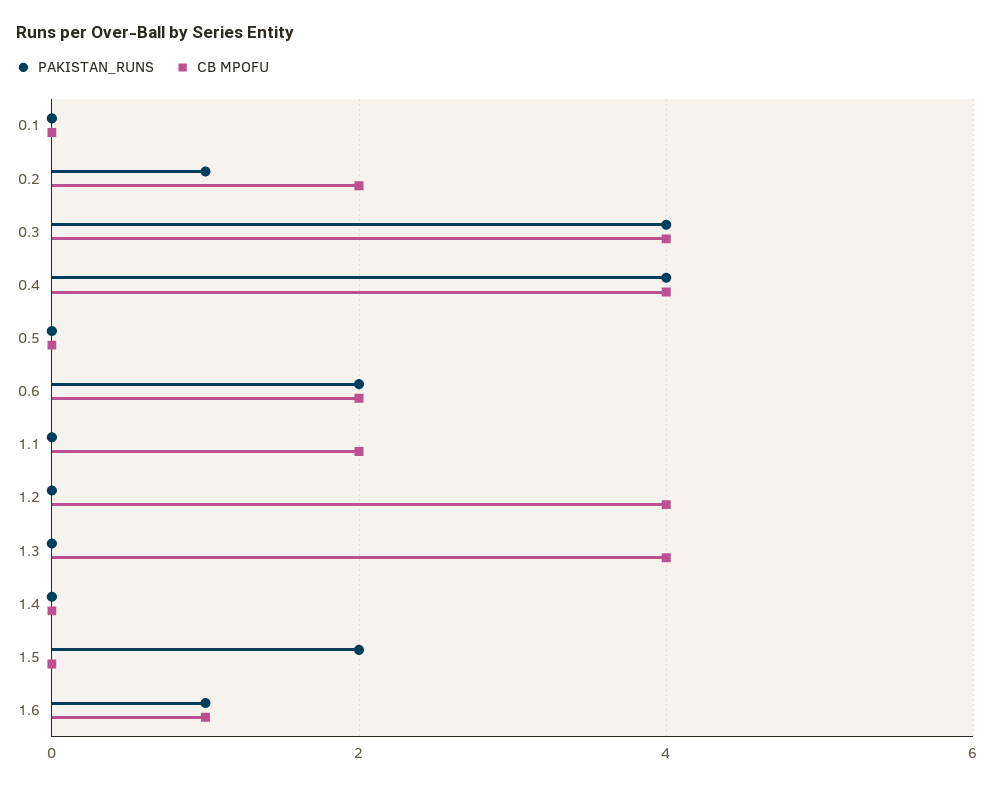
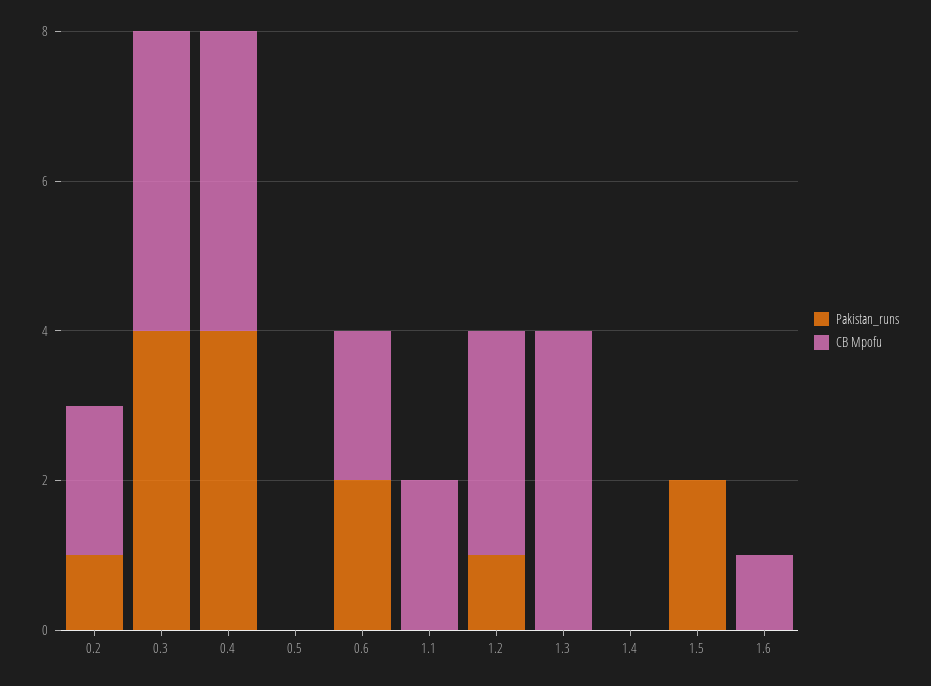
  {
    "PAKISTAN_RUNS": {
-     "0.1": 0,
      "0.2": 1,
      "0.3": 4,
      "0.4": 4,
      "0.5": 0,
      "0.6": 2,
      "1.1": 0,
-     "1.2": 0,
+     "1.2": 1,
      "1.3": 0,
      "1.4": 0,
      "1.5": 2,
-     "1.6": 1
+     "1.6": 0
    },
    "CB MPOFU": {
-     "0.1": 0,
      "0.2": 2,
      "0.3": 4,
      "0.4": 4,
      "0.5": 0,
      "0.6": 2,
      "1.1": 2,
-     "1.2": 4,
+     "1.2": 3,
      "1.3": 4,
      "1.4": 0,
      "1.5": 0,
      "1.6": 1
    }
  }

